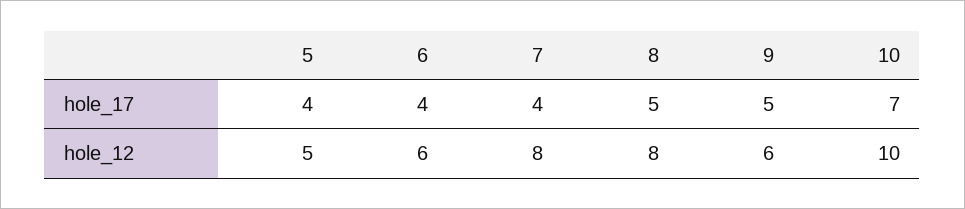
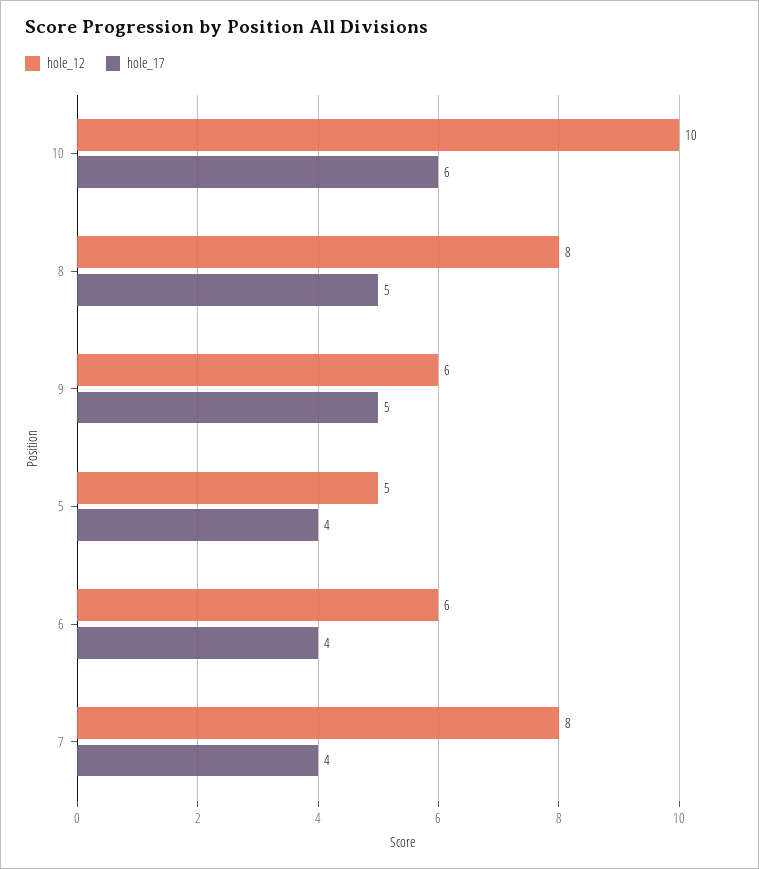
  {
    "hole_17": {
      "5": 4,
      "6": 4,
      "7": 4,
      "8": 5,
      "9": 5,
-     "10": 7
+     "10": 6
    },
    "hole_12": {
      "5": 5,
      "6": 6,
      "7": 8,
      "8": 8,
      "9": 6,
      "10": 10
    }
  }

